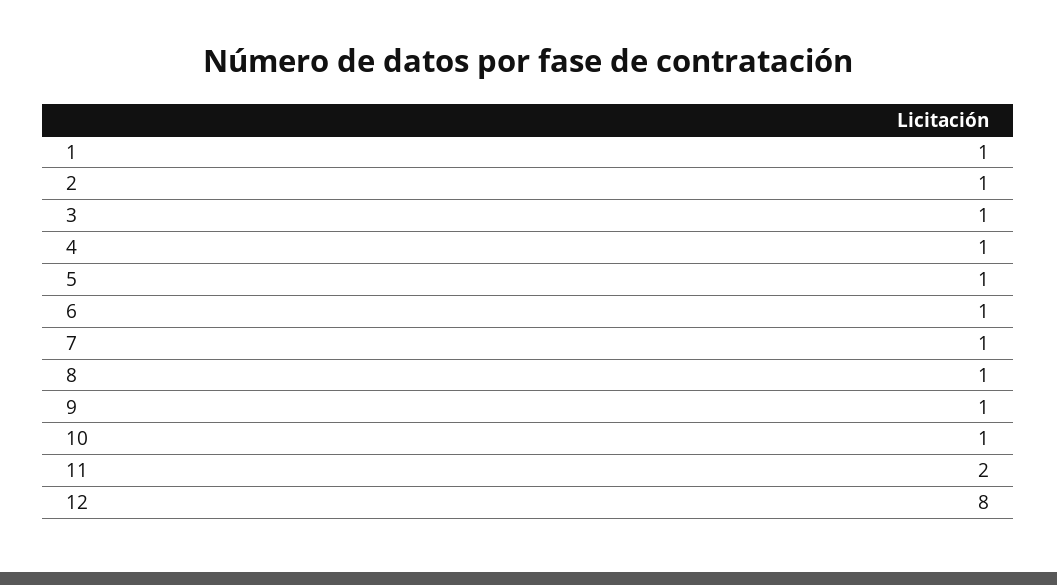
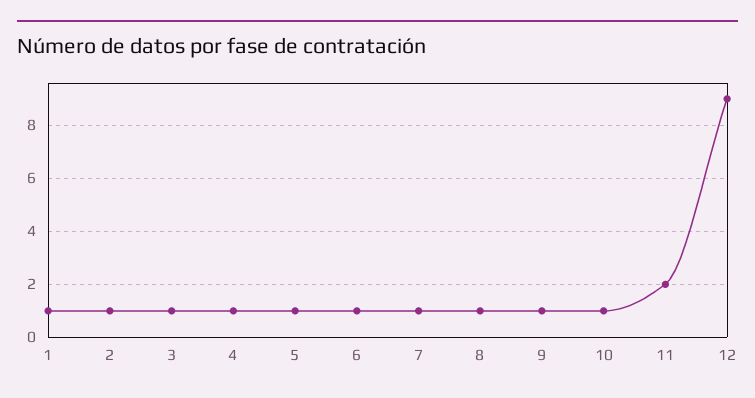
  {
    "1": 1,
    "2": 1,
    "3": 1,
    "4": 1,
    "5": 1,
    "6": 1,
    "7": 1,
    "8": 1,
    "9": 1,
    "10": 1,
    "11": 2,
-   "12": 8
+   "12": 9
  }

